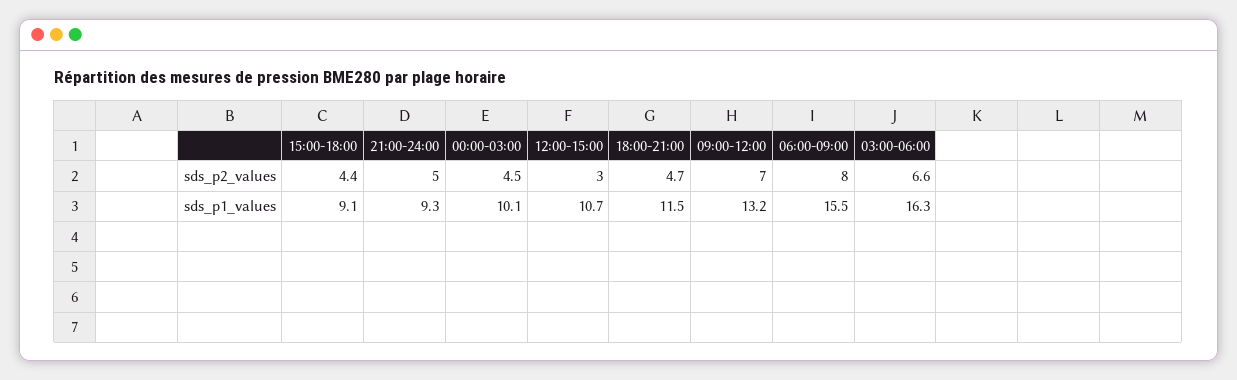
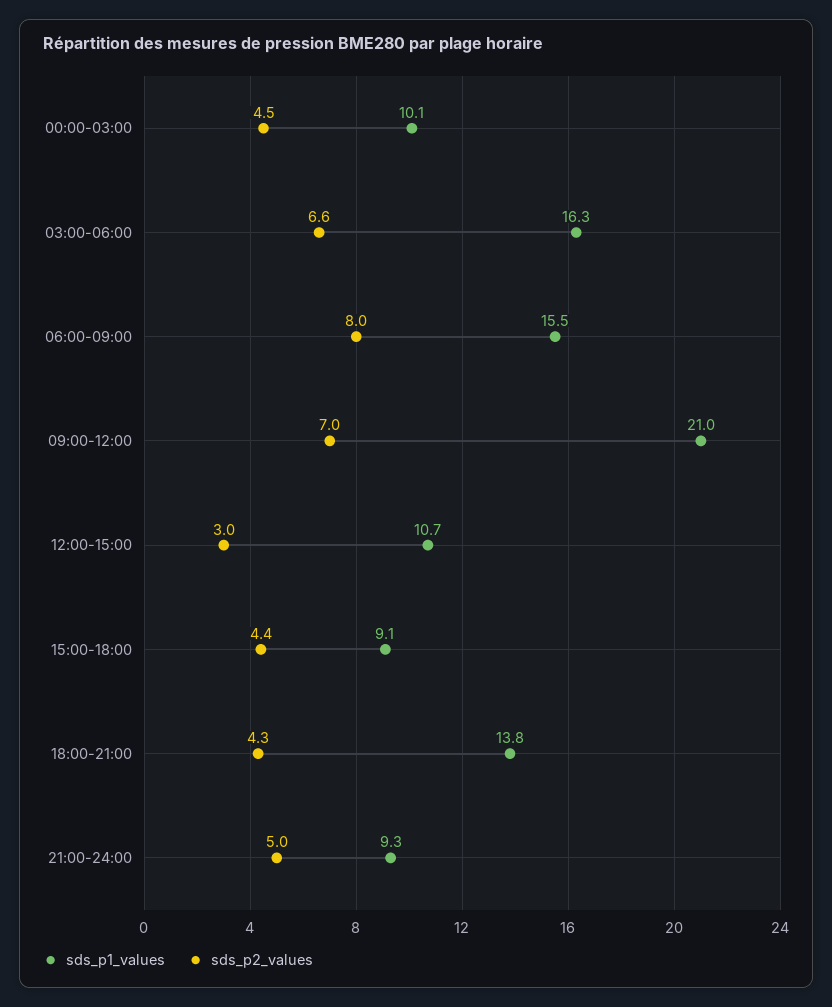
  {
    "sds_p2_values": {
      "15:00-18:00": 4.4,
      "21:00-24:00": 5,
      "00:00-03:00": 4.5,
      "12:00-15:00": 3,
-     "18:00-21:00": 4.7,
+     "18:00-21:00": 4.3,
      "09:00-12:00": 7,
      "06:00-09:00": 8,
      "03:00-06:00": 6.6
    },
    "sds_p1_values": {
      "15:00-18:00": 9.1,
      "21:00-24:00": 9.3,
      "00:00-03:00": 10.1,
      "12:00-15:00": 10.7,
-     "18:00-21:00": 11.5,
+     "18:00-21:00": 13.8,
-     "09:00-12:00": 13.2,
+     "09:00-12:00": 21,
      "06:00-09:00": 15.5,
      "03:00-06:00": 16.3
    }
  }

